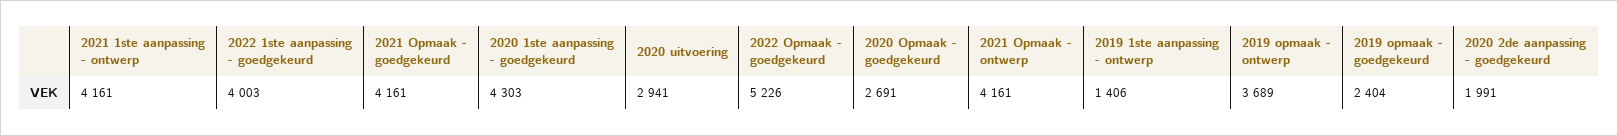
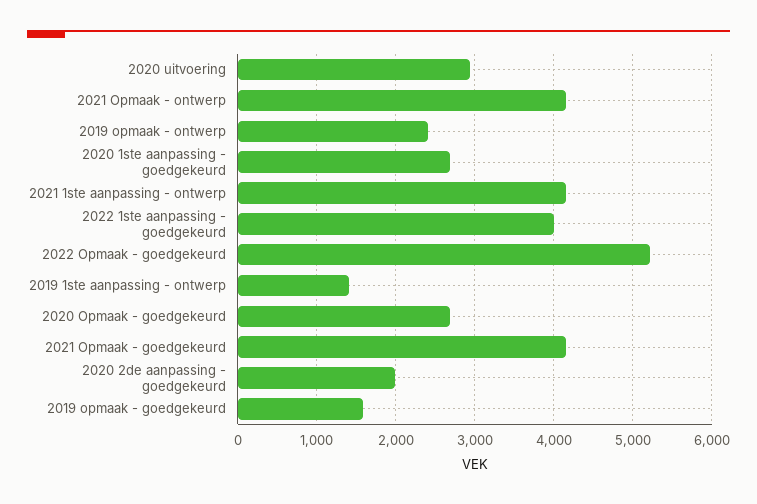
  {
    "2021 1ste aanpassing - ontwerp": 4161,
    "2022 1ste aanpassing - goedgekeurd": 4003,
    "2021 Opmaak - goedgekeurd": 4161,
-   "2020 1ste aanpassing - goedgekeurd": 4303,
+   "2020 1ste aanpassing - goedgekeurd": 2700,
    "2020 uitvoering": 2941,
    "2022 Opmaak - goedgekeurd": 5226,
    "2020 Opmaak - goedgekeurd": 2691,
    "2021 Opmaak - ontwerp": 4161,
    "2019 1ste aanpassing - ontwerp": 1406,
-   "2019 opmaak - ontwerp": 3689,
+   "2019 opmaak - ontwerp": 2400,
-   "2019 opmaak - goedgekeurd": 2404,
+   "2019 opmaak - goedgekeurd": 1600,
    "2020 2de aanpassing - goedgekeurd": 1991
  }

